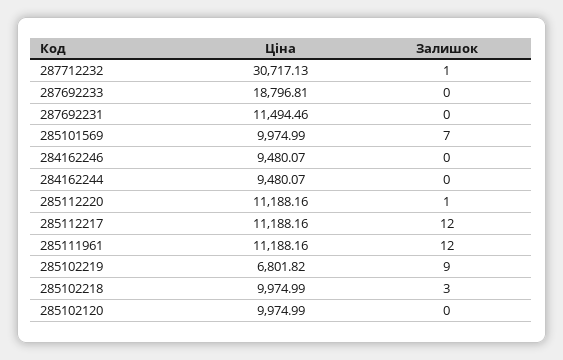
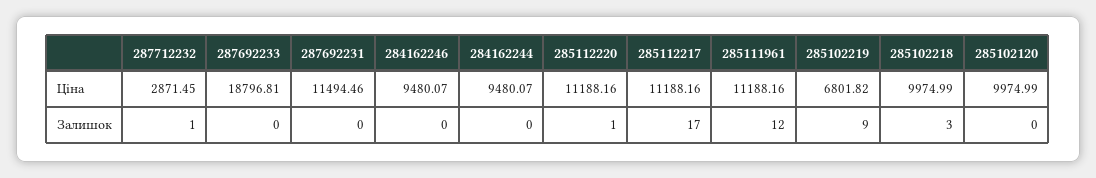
  {
    "Ціна": {
-     "287712232": 30717.13,
+     "287712232": 2871.45,
      "287692233": 18796.81,
      "287692231": 11494.46,
-     "285101569": 9974.99,
      "284162246": 9480.07,
      "284162244": 9480.07,
      "285112220": 11188.16,
      "285112217": 11188.16,
      "285111961": 11188.16,
      "285102219": 6801.82,
      "285102218": 9974.99,
      "285102120": 9974.99
    },
    "Залишок": {
      "287712232": 1,
      "287692233": 0,
      "287692231": 0,
-     "285101569": 7,
      "284162246": 0,
      "284162244": 0,
      "285112220": 1,
-     "285112217": 12,
+     "285112217": 17,
      "285111961": 12,
      "285102219": 9,
      "285102218": 3,
      "285102120": 0
    }
  }

